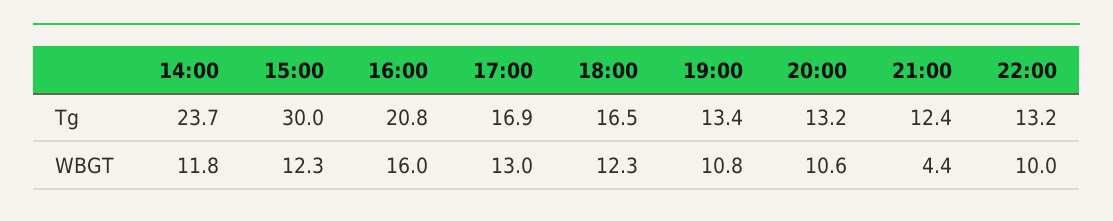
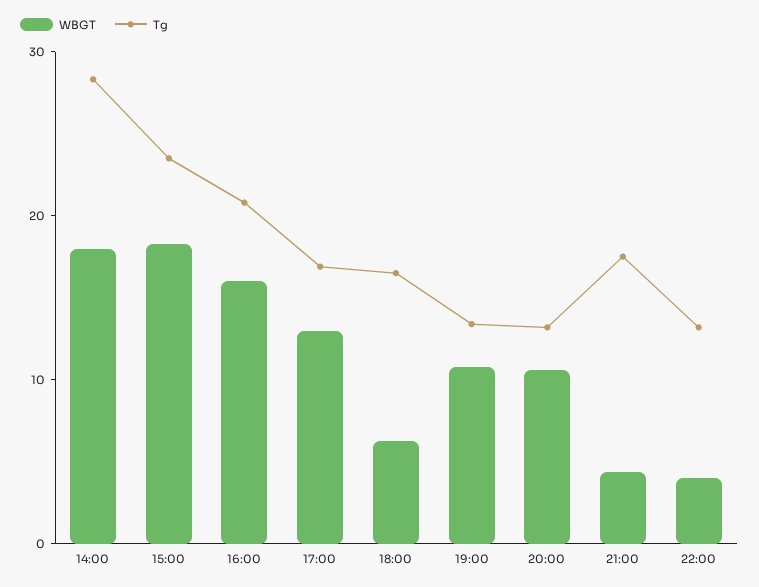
  {
    "Tg": {
-     "14:00": 23.7,
+     "14:00": 28,
-     "15:00": 30,
+     "15:00": 24,
      "16:00": 20.8,
      "17:00": 16.9,
      "18:00": 16.5,
      "19:00": 13.4,
      "20:00": 13.2,
-     "21:00": 12.4,
+     "21:00": 18,
      "22:00": 13.2
    },
    "WBGT": {
-     "14:00": 11.8,
+     "14:00": 18,
-     "15:00": 12.3,
+     "15:00": 18,
      "16:00": 16,
      "17:00": 13,
-     "18:00": 12.3,
+     "18:00": 6,
      "19:00": 10.8,
      "20:00": 10.6,
      "21:00": 4.4,
-     "22:00": 10
+     "22:00": 4
    }
  }

